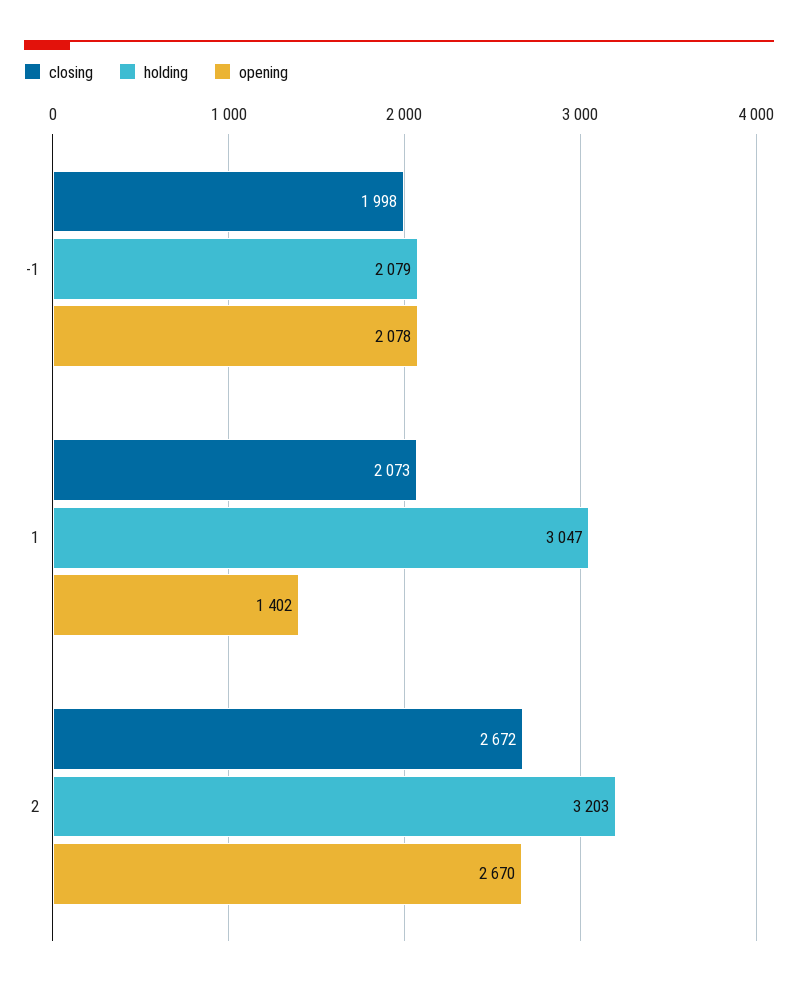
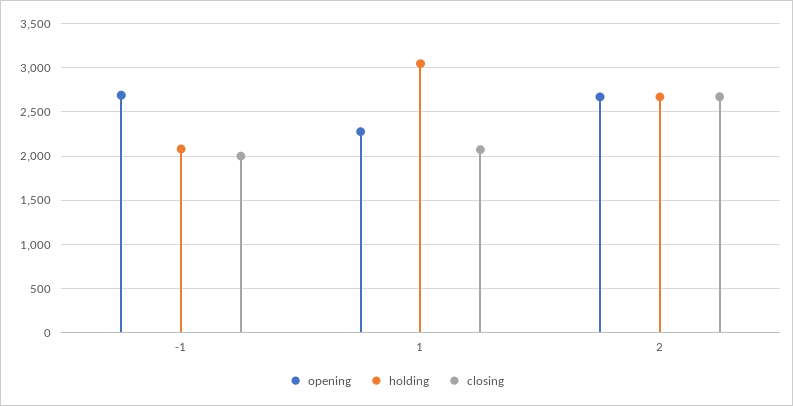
  {
    "closing": {
      "-1": 1998,
      "1": 2073,
      "2": 2672
    },
    "holding": {
      "-1": 2079,
      "1": 3047,
-     "2": 3203
+     "2": 2700
    },
    "opening": {
-     "-1": 2078,
+     "-1": 2700,
-     "1": 1402,
+     "1": 2300,
      "2": 2670
    }
  }

